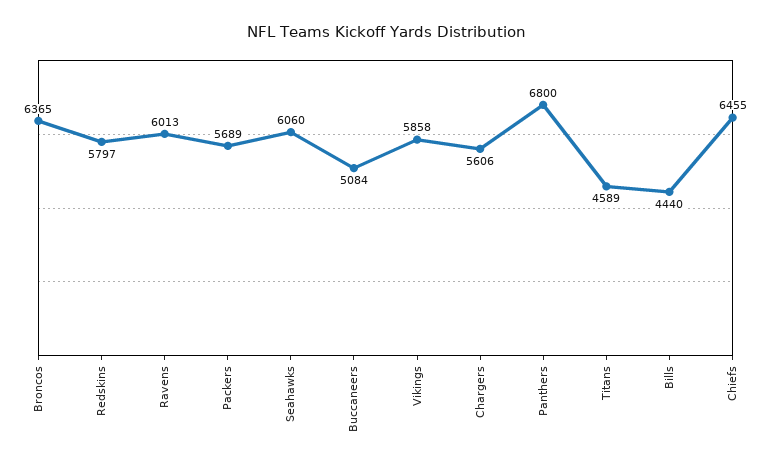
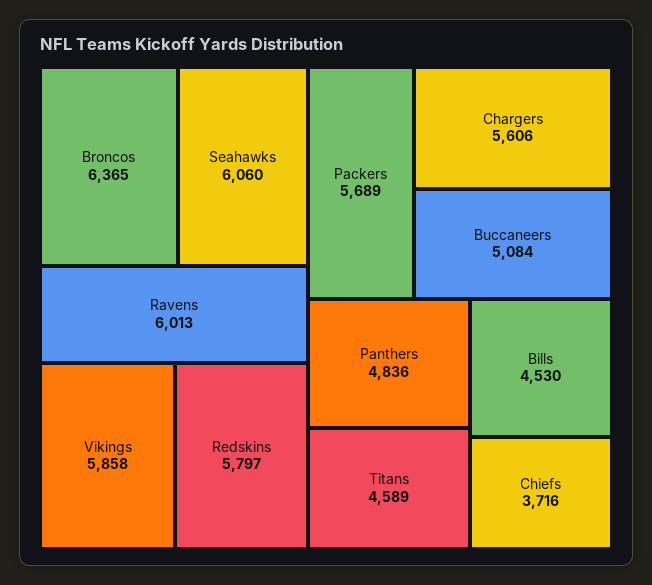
  {
    "Broncos": 6365,
    "Redskins": 5797,
    "Ravens": 6013,
    "Packers": 5689,
    "Seahawks": 6060,
    "Buccaneers": 5084,
    "Vikings": 5858,
    "Chargers": 5606,
-   "Panthers": 6800,
+   "Panthers": 4836,
    "Titans": 4589,
-   "Bills": 4440,
+   "Bills": 4530,
-   "Chiefs": 6455
+   "Chiefs": 3716
  }

